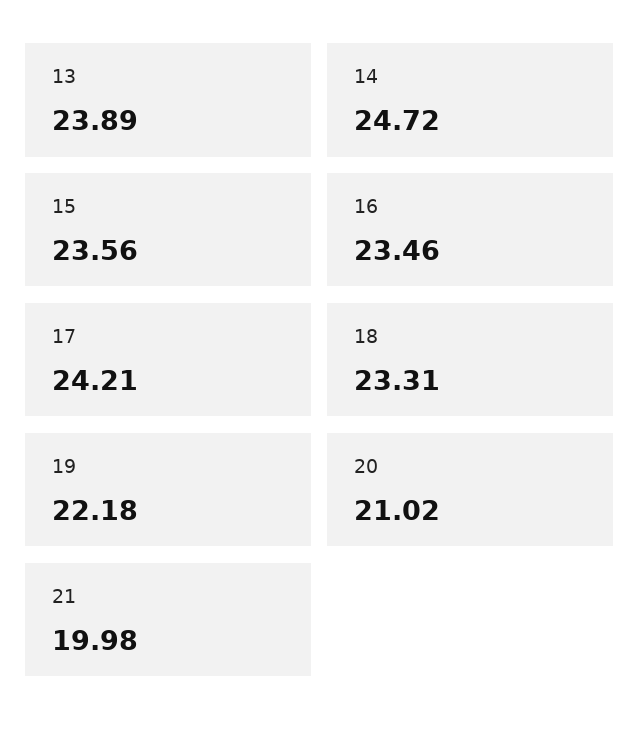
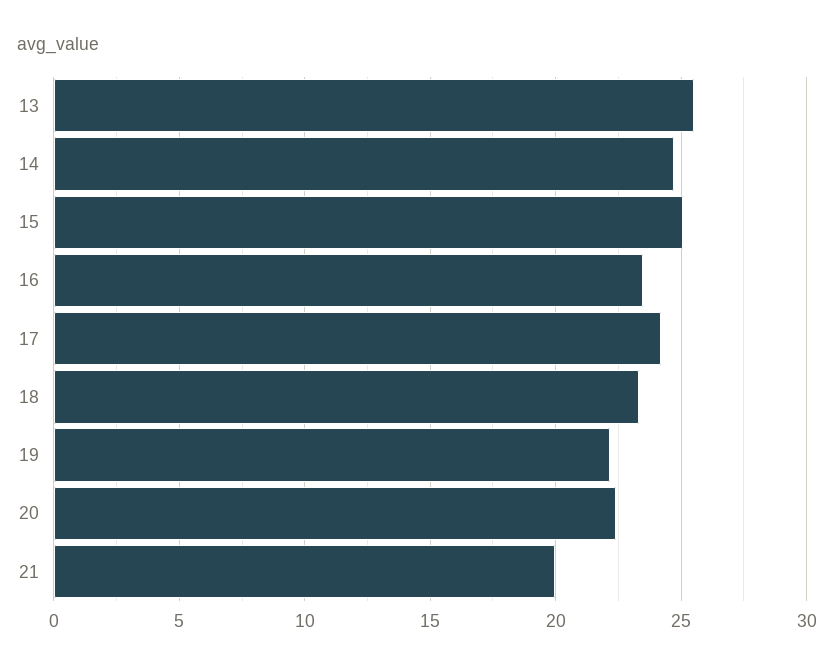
  {
-   "13": 23.89,
+   "13": 25.5,
    "14": 24.72,
-   "15": 23.56,
+   "15": 25,
    "16": 23.46,
    "17": 24.21,
    "18": 23.31,
    "19": 22.18,
-   "20": 21.02,
+   "20": 22.5,
    "21": 19.98
  }

